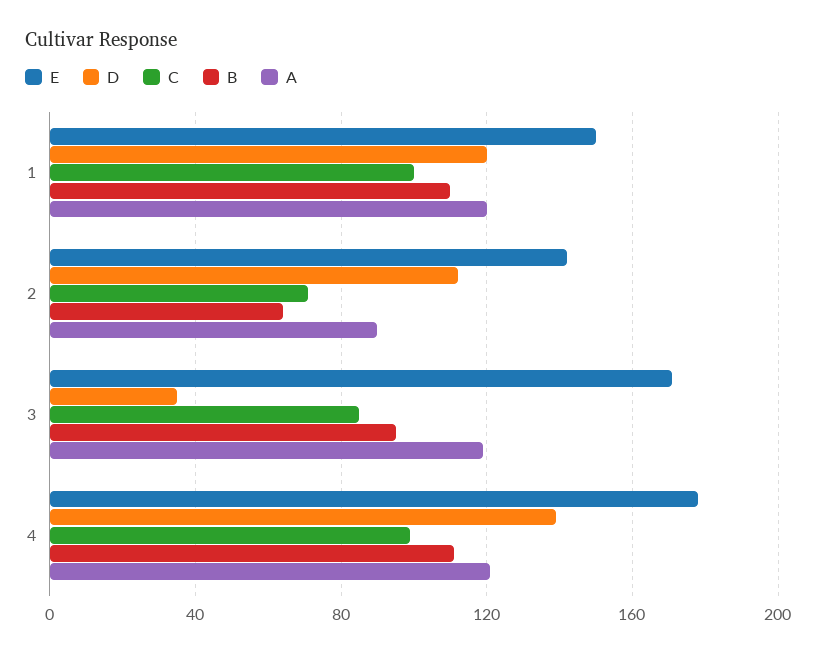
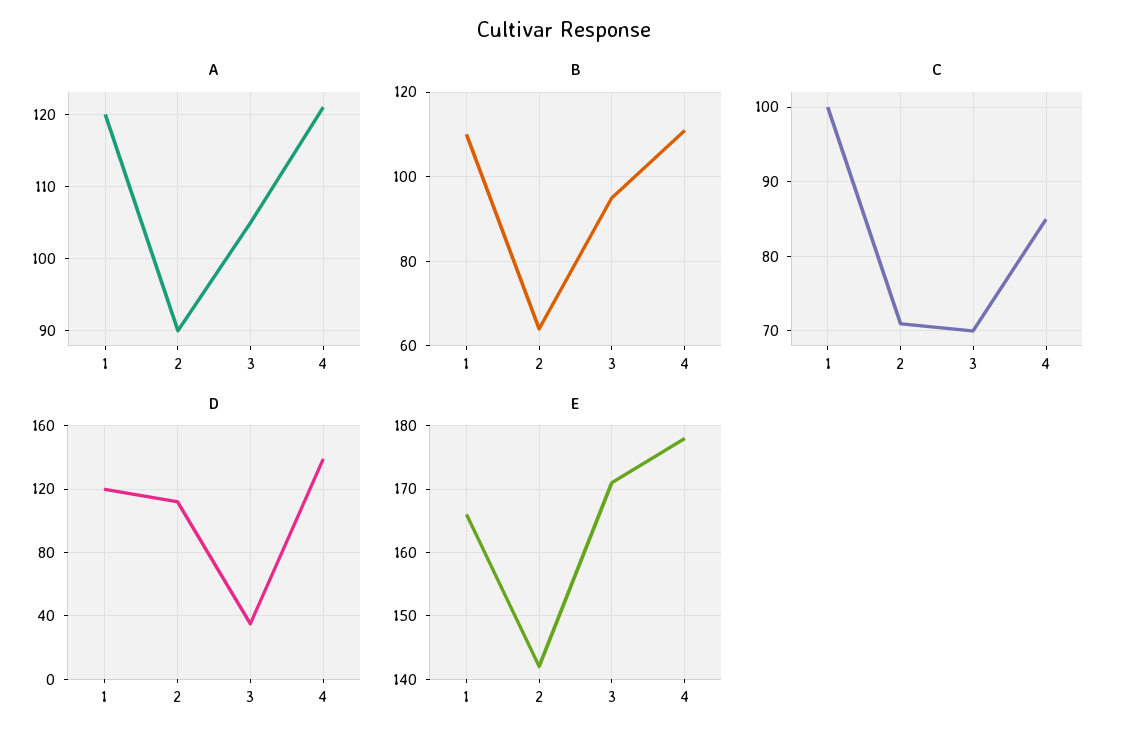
  {
    "E": {
-     "1": 150,
+     "1": 166,
      "2": 142,
      "3": 171,
      "4": 178
    },
    "D": {
      "1": 120,
      "2": 110,
      "3": 35,
      "4": 140
    },
    "C": {
      "1": 100,
      "2": 71,
-     "3": 85,
+     "3": 70,
-     "4": 100
+     "4": 85
    },
    "B": {
      "1": 110,
      "2": 65,
      "3": 95,
      "4": 110
    },
    "A": {
      "1": 120,
      "2": 90,
-     "3": 120,
+     "3": 105,
      "4": 121
    }
  }

